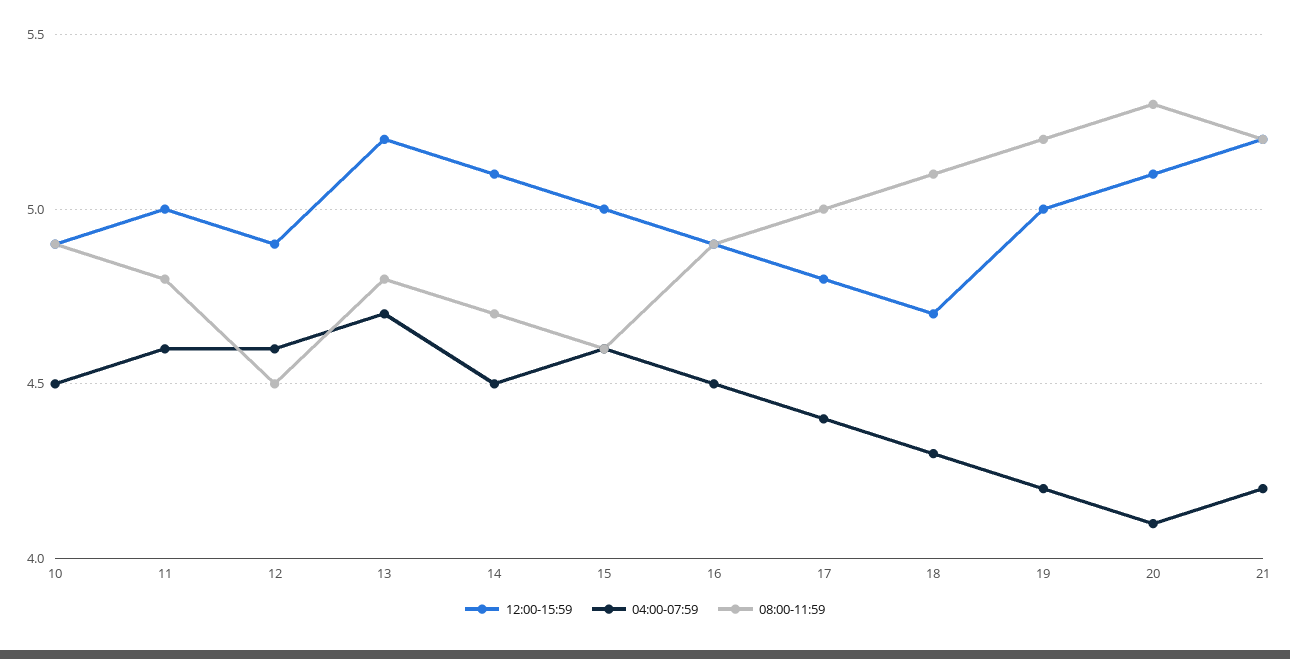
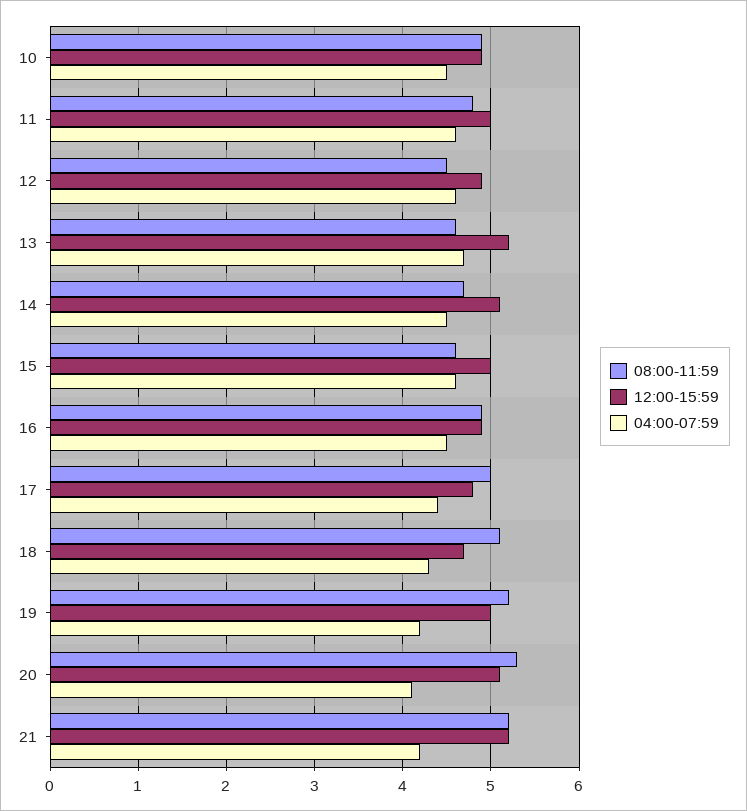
  {
    "12:00-15:59": {
      "10": 4.9,
      "11": 5,
      "12": 4.9,
      "13": 5.2,
      "14": 5.1,
      "15": 5,
      "16": 4.9,
      "17": 4.8,
      "18": 4.7,
      "19": 5,
      "20": 5.1,
      "21": 5.2
    },
    "04:00-07:59": {
      "10": 4.5,
      "11": 4.6,
      "12": 4.6,
      "13": 4.7,
      "14": 4.5,
      "15": 4.6,
      "16": 4.5,
      "17": 4.4,
      "18": 4.3,
      "19": 4.2,
      "20": 4.1,
      "21": 4.2
    },
    "08:00-11:59": {
      "10": 4.9,
      "11": 4.8,
      "12": 4.5,
-     "13": 4.8,
+     "13": 4.6,
      "14": 4.7,
      "15": 4.6,
      "16": 4.9,
      "17": 5,
      "18": 5.1,
      "19": 5.2,
      "20": 5.3,
      "21": 5.2
    }
  }

